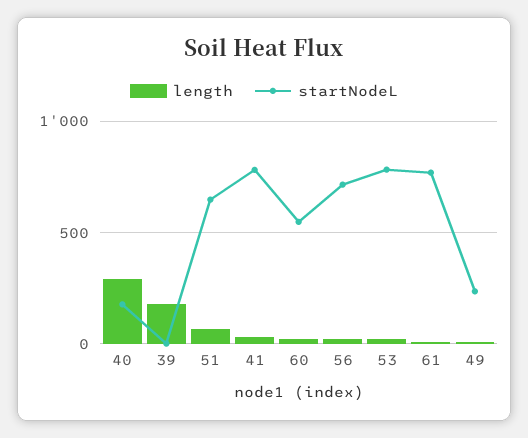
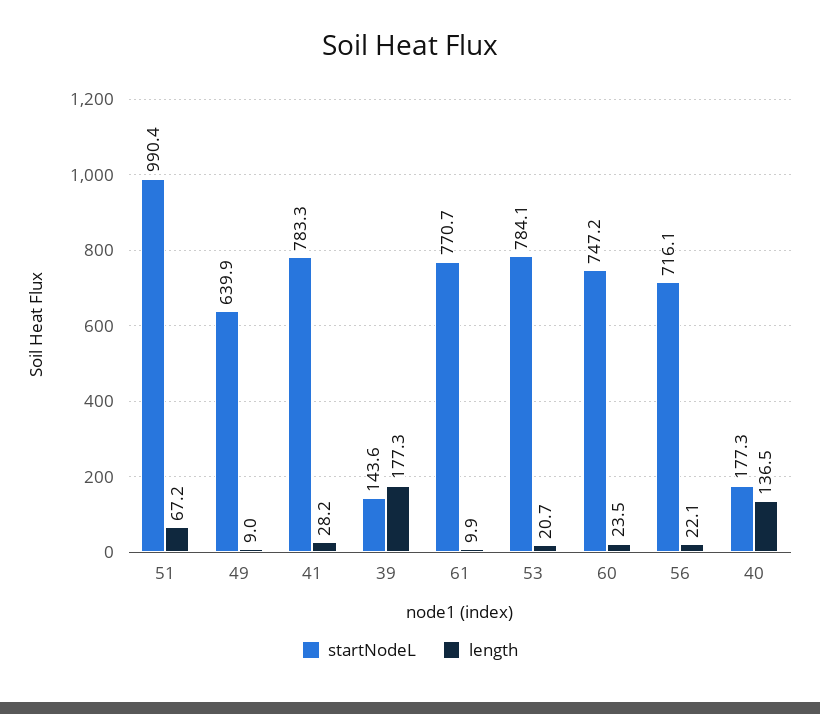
  {
    "length": {
-     "40": 300,
+     "40": 136.5,
      "39": 177.3,
      "51": 67.2,
      "41": 28.2,
      "60": 23.5,
      "56": 22.1,
      "53": 20.7,
      "61": 9.9,
      "49": 9
    },
    "startNodeL": {
      "40": 177.3,
-     "39": 0,
+     "39": 143.6,
-     "51": 650,
+     "51": 990.4,
      "41": 783.3,
-     "60": 550,
+     "60": 747.2,
      "56": 716.1,
      "53": 784.1,
      "61": 770.7,
-     "49": 250
+     "49": 639.9
    }
  }

